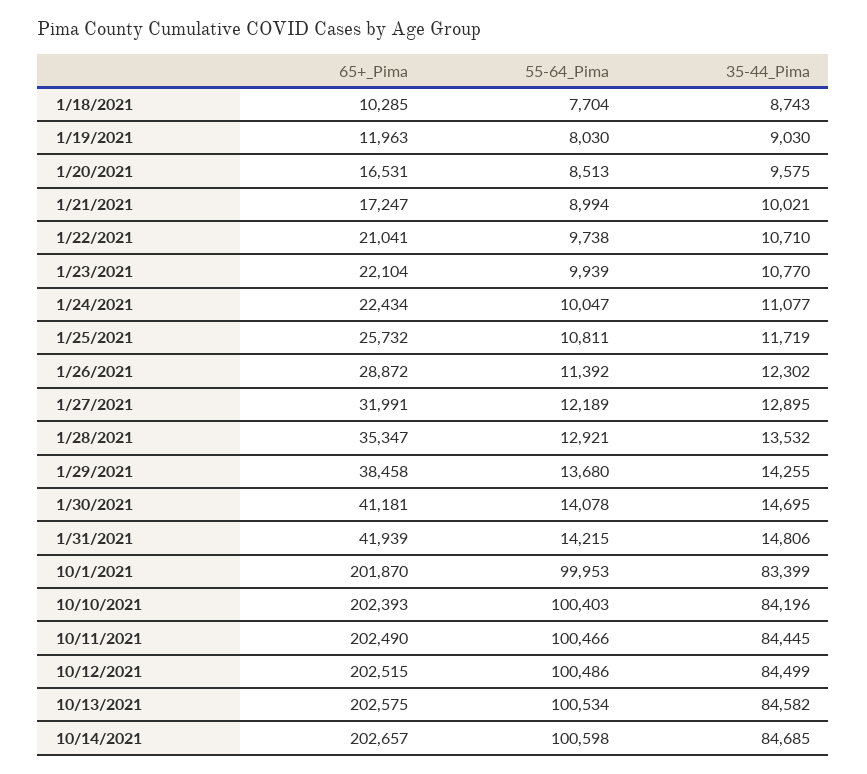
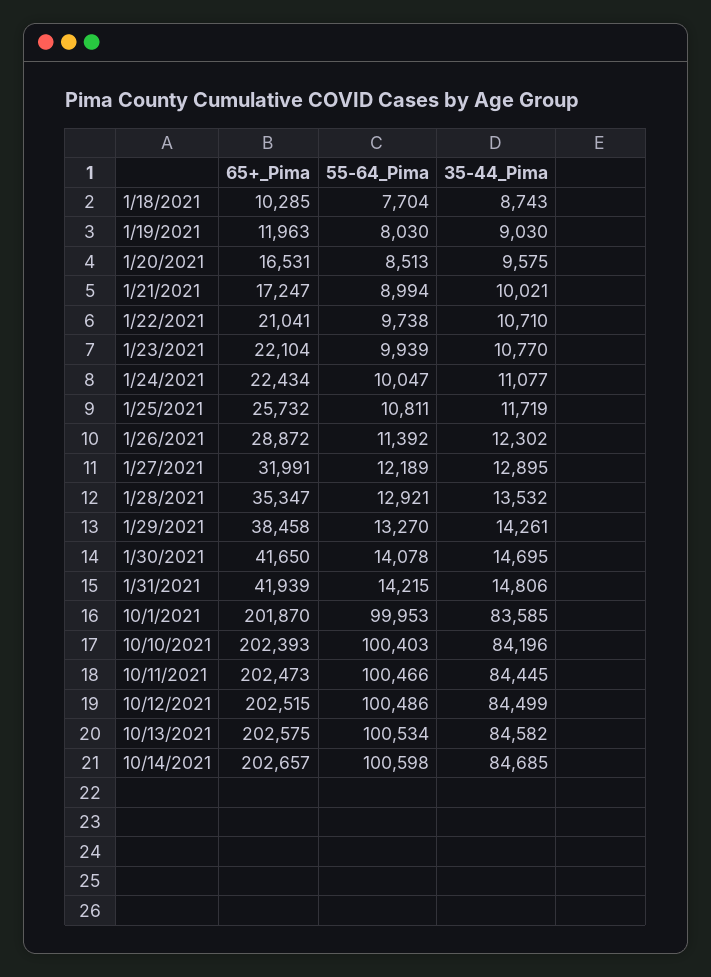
  {
    "65+_Pima": {
      "1/18/2021": 10285,
      "1/19/2021": 11963,
      "1/20/2021": 16531,
      "1/21/2021": 17247,
      "1/22/2021": 21041,
      "1/23/2021": 22104,
      "1/24/2021": 22434,
      "1/25/2021": 25732,
      "1/26/2021": 28872,
      "1/27/2021": 31991,
      "1/28/2021": 35347,
      "1/29/2021": 38458,
-     "1/30/2021": 41181,
+     "1/30/2021": 41650,
      "1/31/2021": 41939,
      "10/1/2021": 201870,
      "10/10/2021": 202393,
-     "10/11/2021": 202490,
+     "10/11/2021": 202473,
      "10/12/2021": 202515,
      "10/13/2021": 202575,
      "10/14/2021": 202657
    },
    "55-64_Pima": {
      "1/18/2021": 7704,
      "1/19/2021": 8030,
      "1/20/2021": 8513,
      "1/21/2021": 8994,
      "1/22/2021": 9738,
      "1/23/2021": 9939,
      "1/24/2021": 10047,
      "1/25/2021": 10811,
      "1/26/2021": 11392,
      "1/27/2021": 12189,
      "1/28/2021": 12921,
-     "1/29/2021": 13680,
+     "1/29/2021": 13270,
      "1/30/2021": 14078,
      "1/31/2021": 14215,
      "10/1/2021": 99953,
      "10/10/2021": 100403,
      "10/11/2021": 100466,
      "10/12/2021": 100486,
      "10/13/2021": 100534,
      "10/14/2021": 100598
    },
    "35-44_Pima": {
      "1/18/2021": 8743,
      "1/19/2021": 9030,
      "1/20/2021": 9575,
      "1/21/2021": 10021,
      "1/22/2021": 10710,
      "1/23/2021": 10770,
      "1/24/2021": 11077,
      "1/25/2021": 11719,
      "1/26/2021": 12302,
      "1/27/2021": 12895,
      "1/28/2021": 13532,
-     "1/29/2021": 14255,
+     "1/29/2021": 14261,
      "1/30/2021": 14695,
      "1/31/2021": 14806,
-     "10/1/2021": 83399,
+     "10/1/2021": 83585,
      "10/10/2021": 84196,
      "10/11/2021": 84445,
      "10/12/2021": 84499,
      "10/13/2021": 84582,
      "10/14/2021": 84685
    }
  }

